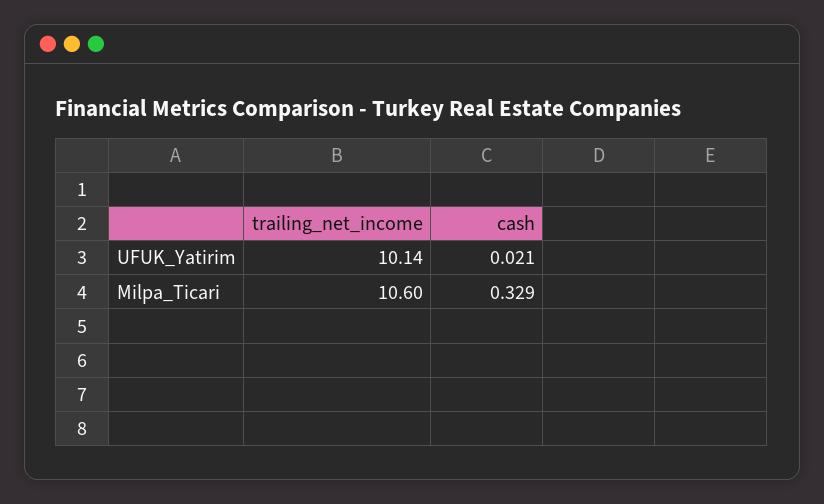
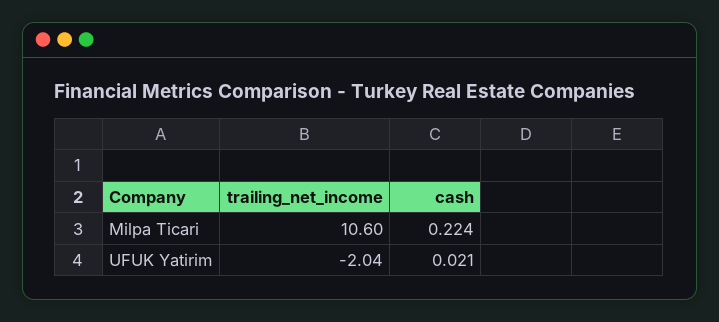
  {
    "trailing_net_income": {
-     "UFUK_Yatirim": 10.14,
+     "UFUK_Yatirim": -2.04,
      "Milpa_Ticari": 10.6
    },
    "cash": {
      "UFUK_Yatirim": 0.021,
-     "Milpa_Ticari": 0.329
+     "Milpa_Ticari": 0.224
    }
  }

